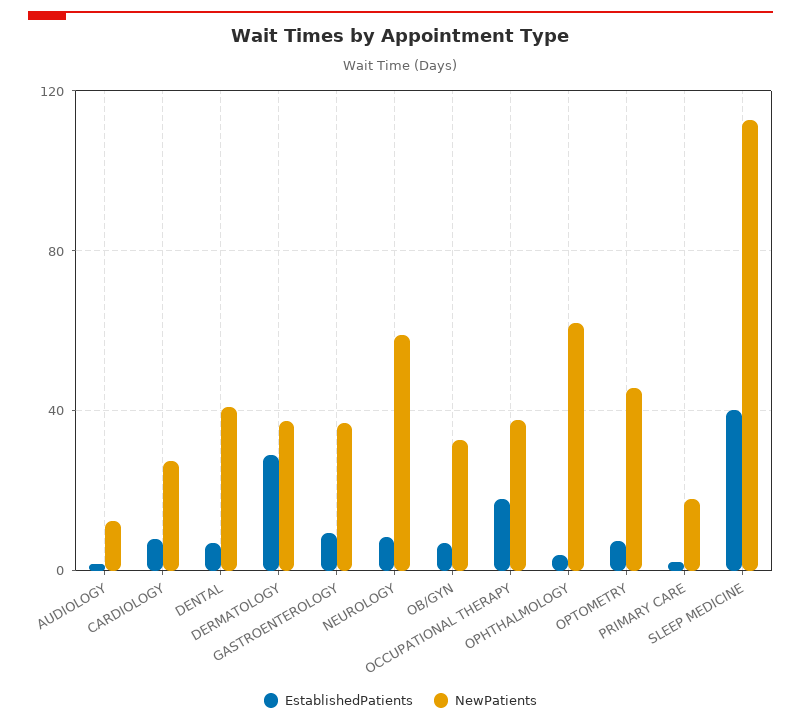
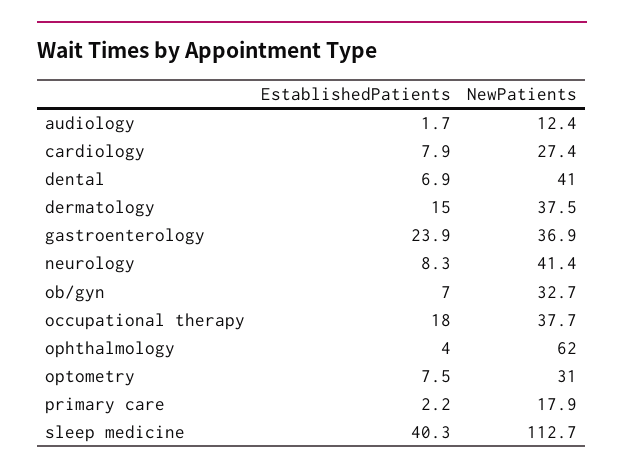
  {
    "EstablishedPatients": {
      "AUDIOLOGY": 1.7,
      "CARDIOLOGY": 7.9,
      "DENTAL": 6.9,
-     "DERMATOLOGY": 30,
+     "DERMATOLOGY": 15,
-     "GASTROENTEROLOGY": 10,
+     "GASTROENTEROLOGY": 23.9,
      "NEUROLOGY": 8.3,
      "OB/GYN": 7,
      "OCCUPATIONAL THERAPY": 18,
      "OPHTHALMOLOGY": 4,
      "OPTOMETRY": 7.5,
      "PRIMARY CARE": 2.2,
      "SLEEP MEDICINE": 40.3
    },
    "NewPatients": {
      "AUDIOLOGY": 12.4,
      "CARDIOLOGY": 27.4,
      "DENTAL": 41,
      "DERMATOLOGY": 37.5,
      "GASTROENTEROLOGY": 36.9,
-     "NEUROLOGY": 60,
+     "NEUROLOGY": 41.4,
      "OB/GYN": 32.7,
      "OCCUPATIONAL THERAPY": 37.7,
      "OPHTHALMOLOGY": 62,
-     "OPTOMETRY": 45,
+     "OPTOMETRY": 31,
      "PRIMARY CARE": 17.9,
      "SLEEP MEDICINE": 112.7
    }
  }

